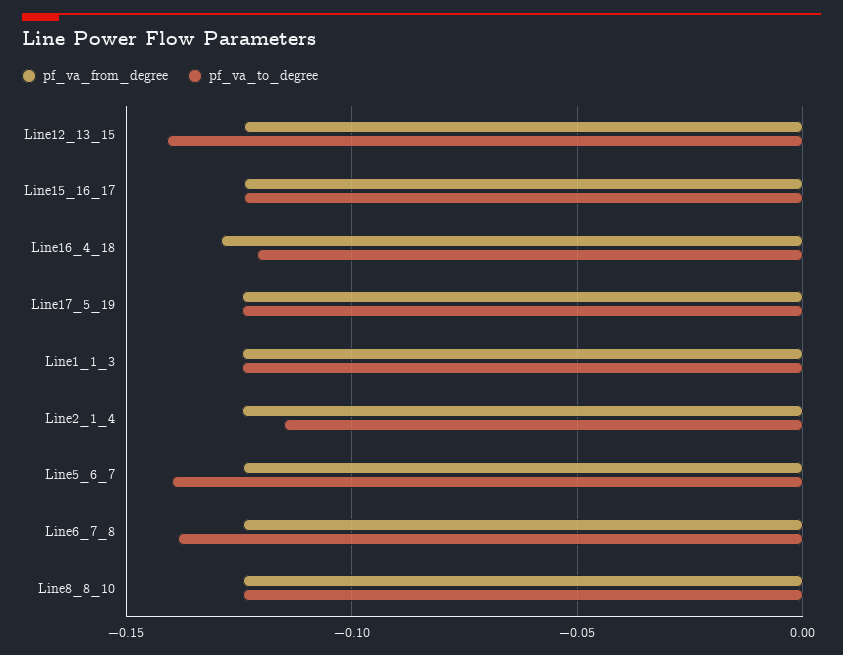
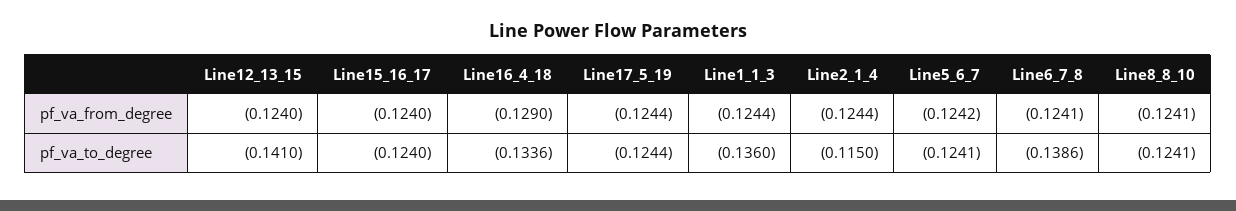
  {
    "pf_va_from_degree": {
      "Line12_13_15": -0.124,
      "Line15_16_17": -0.124,
      "Line16_4_18": -0.129,
      "Line17_5_19": -0.1244,
      "Line1_1_3": -0.1244,
      "Line2_1_4": -0.1244,
      "Line5_6_7": -0.1242,
      "Line6_7_8": -0.1241,
      "Line8_8_10": -0.1241
    },
    "pf_va_to_degree": {
      "Line12_13_15": -0.141,
      "Line15_16_17": -0.124,
-     "Line16_4_18": -0.12,
+     "Line16_4_18": -0.1336,
      "Line17_5_19": -0.1244,
-     "Line1_1_3": -0.125,
+     "Line1_1_3": -0.136,
      "Line2_1_4": -0.115,
-     "Line5_6_7": -0.14,
+     "Line5_6_7": -0.1241,
      "Line6_7_8": -0.1386,
      "Line8_8_10": -0.1241
    }
  }

